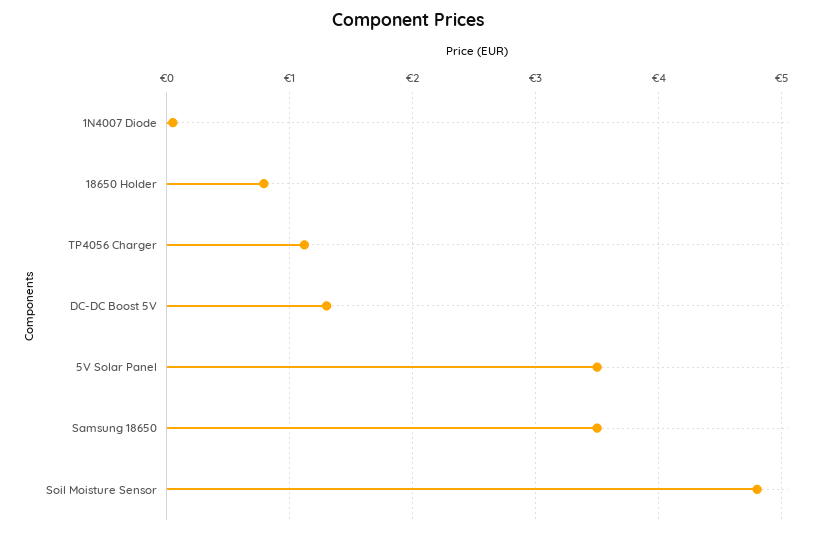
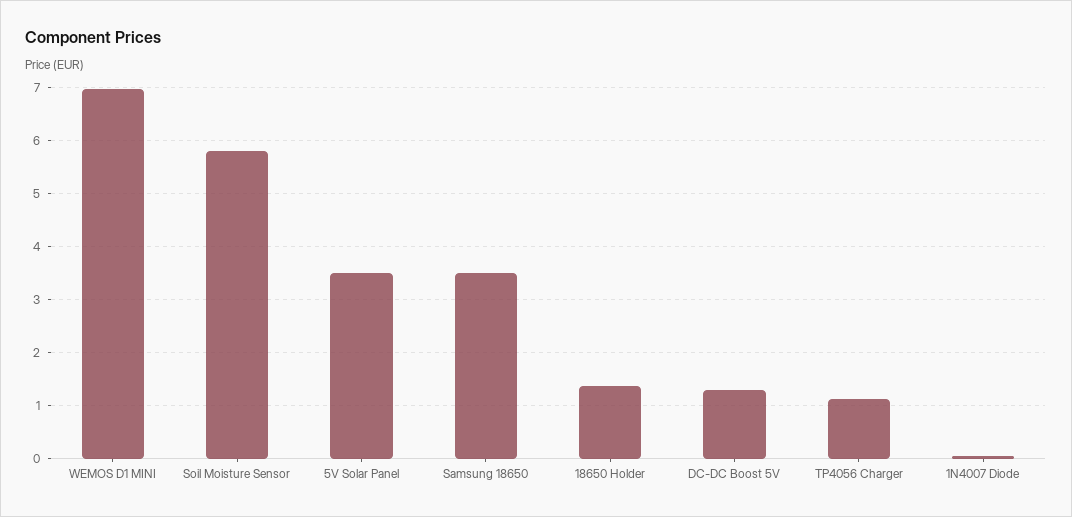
  {
    "1N4007 Diode": 0.1,
-   "18650 Holder": 0.8,
+   "18650 Holder": 1.4,
    "TP4056 Charger": 1.1,
    "DC-DC Boost 5V": 1.3,
    "5V Solar Panel": 3.5,
    "Samsung 18650": 3.5,
-   "Soil Moisture Sensor": 4.8
+   "Soil Moisture Sensor": 5.8,
+   "WEMOS D1 MINI": 7
  }

